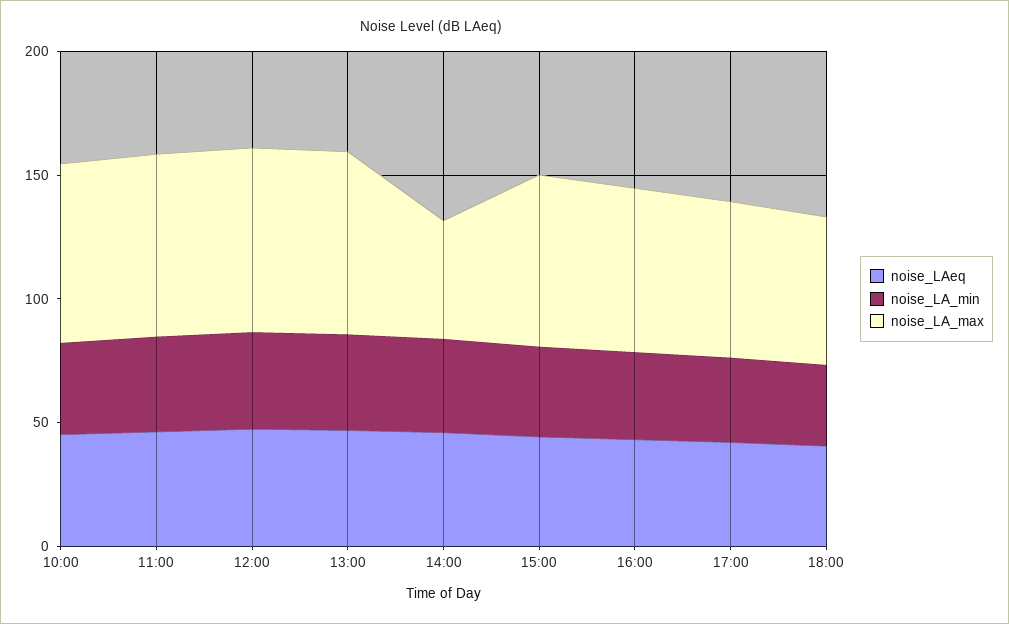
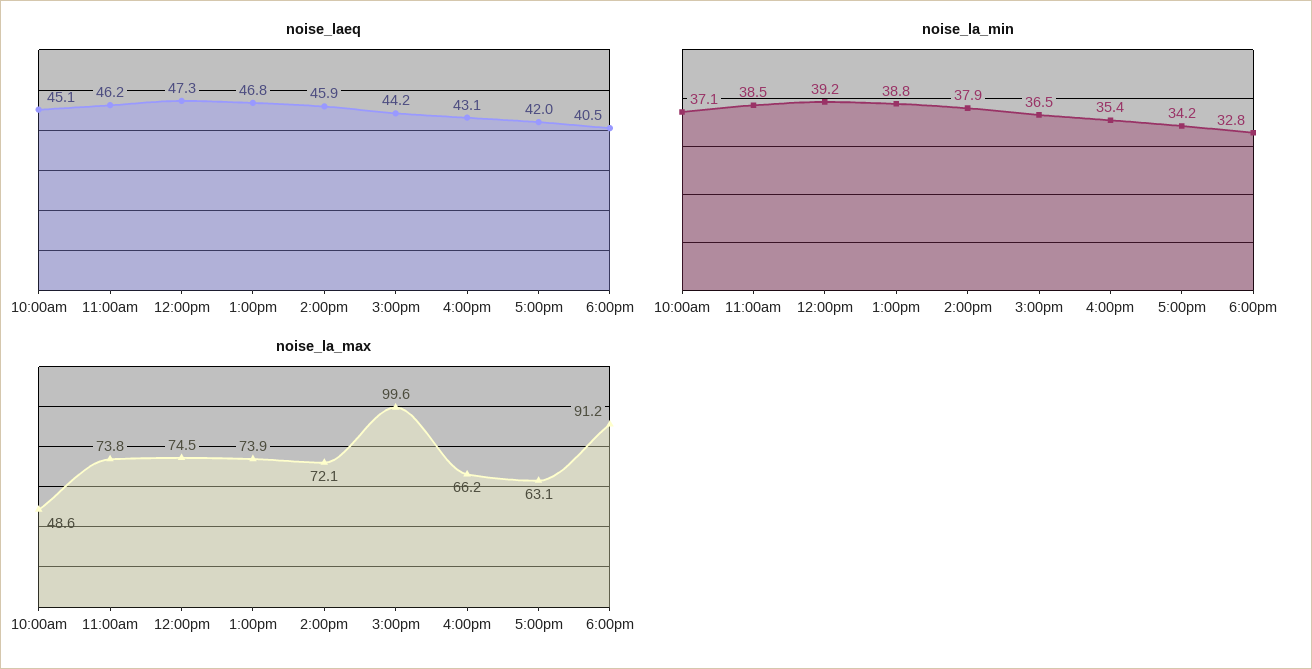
  {
    "noise_LAeq": {
      "10:00": 45.1,
      "11:00": 46.2,
      "12:00": 47.3,
      "13:00": 46.8,
      "14:00": 45.9,
      "15:00": 44.2,
      "16:00": 43.1,
      "17:00": 42,
      "18:00": 40.5
    },
    "noise_LA_min": {
      "10:00": 37.1,
      "11:00": 38.5,
      "12:00": 39.2,
      "13:00": 38.8,
      "14:00": 37.9,
      "15:00": 36.5,
      "16:00": 35.4,
      "17:00": 34.2,
      "18:00": 32.8
    },
    "noise_LA_max": {
-     "10:00": 70,
+     "10:00": 48.6,
      "11:00": 73.8,
      "12:00": 74.5,
      "13:00": 73.9,
-     "14:00": 50,
+     "14:00": 72.1,
-     "15:00": 70,
+     "15:00": 99.6,
      "16:00": 66.2,
      "17:00": 63.1,
-     "18:00": 60
+     "18:00": 91.2
    }
  }

